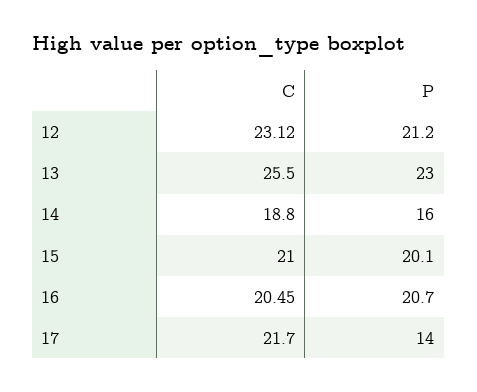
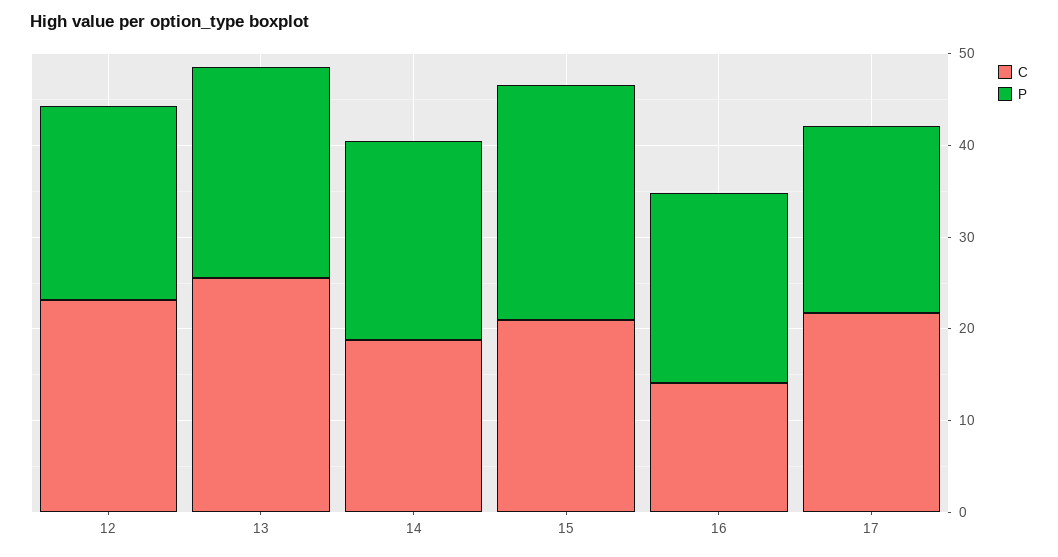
  {
    "C": {
      "12": 23.12,
      "13": 25.5,
      "14": 18.8,
      "15": 21,
-     "16": 20.45,
+     "16": 14,
      "17": 21.7
    },
    "P": {
      "12": 21.2,
      "13": 23,
-     "14": 16,
+     "14": 22,
-     "15": 20.1,
+     "15": 26,
      "16": 20.7,
-     "17": 14
+     "17": 20
    }
  }

